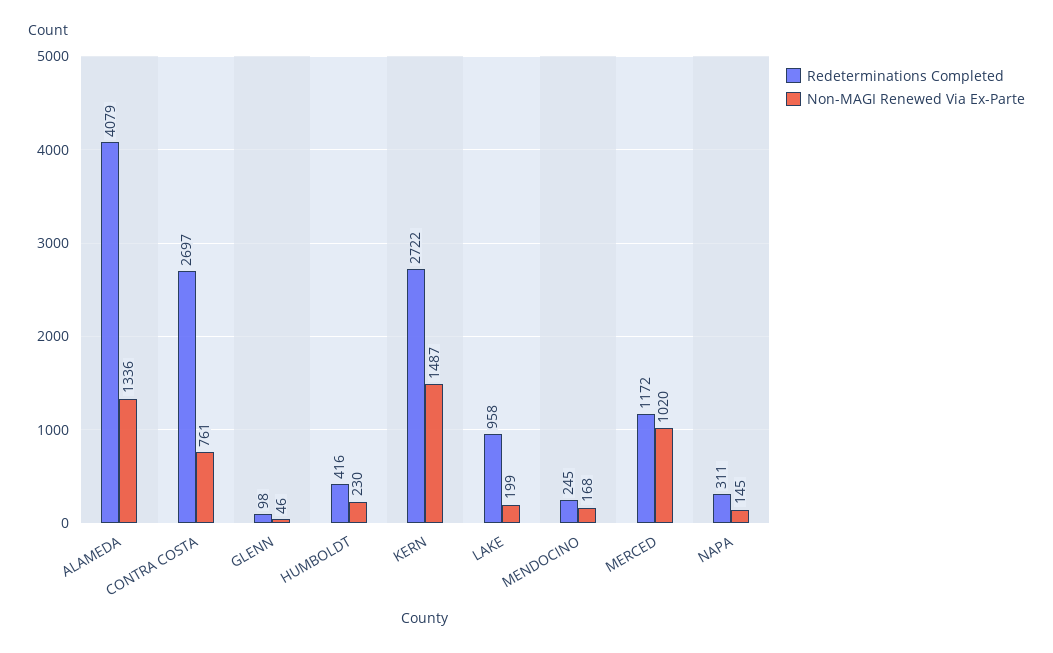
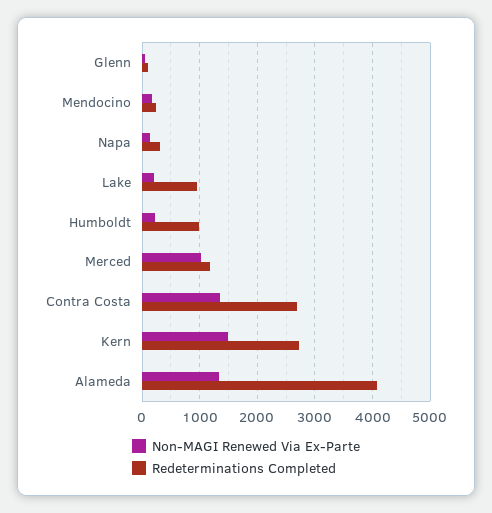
  {
    "Redeterminations Completed": {
      "ALAMEDA": 4079,
      "CONTRA COSTA": 2697,
      "GLENN": 98,
-     "HUMBOLDT": 416,
+     "HUMBOLDT": 1000,
      "KERN": 2722,
      "LAKE": 958,
      "MENDOCINO": 245,
      "MERCED": 1172,
      "NAPA": 311
    },
    "Non-MAGI Renewed Via Ex-Parte": {
      "ALAMEDA": 1336,
-     "CONTRA COSTA": 761,
+     "CONTRA COSTA": 1400,
      "GLENN": 46,
      "HUMBOLDT": 230,
      "KERN": 1487,
      "LAKE": 199,
      "MENDOCINO": 168,
      "MERCED": 1020,
      "NAPA": 145
    }
  }

